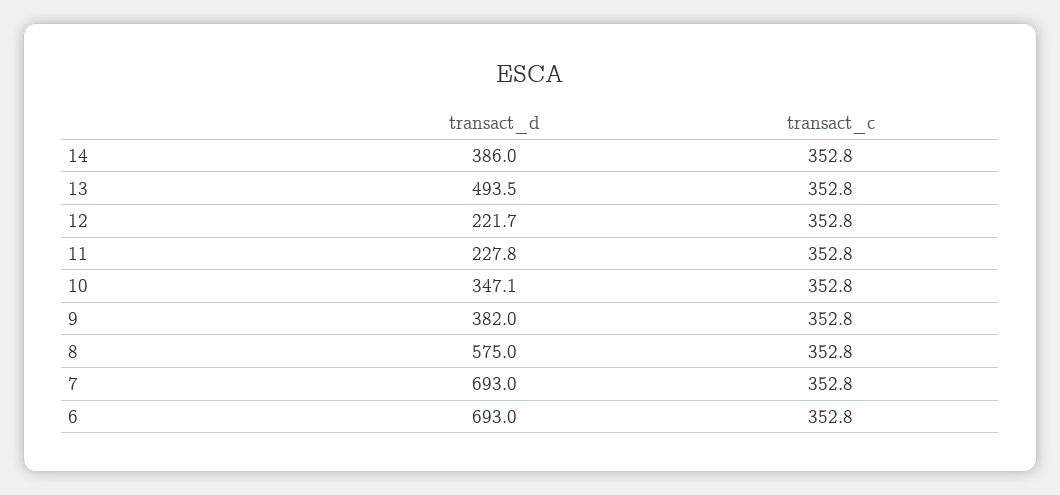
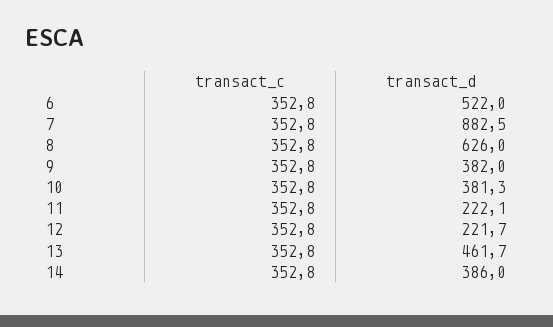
  {
    "transact_d": {
      "14": 386,
-     "13": 493.5,
+     "13": 461.7,
      "12": 221.7,
-     "11": 227.8,
+     "11": 222.1,
-     "10": 347.1,
+     "10": 381.3,
      "9": 382,
-     "8": 575,
+     "8": 626,
-     "7": 693,
+     "7": 882.5,
-     "6": 693
+     "6": 522
    },
    "transact_c": {
      "14": 352.8,
      "13": 352.8,
      "12": 352.8,
      "11": 352.8,
      "10": 352.8,
      "9": 352.8,
      "8": 352.8,
      "7": 352.8,
      "6": 352.8
    }
  }

